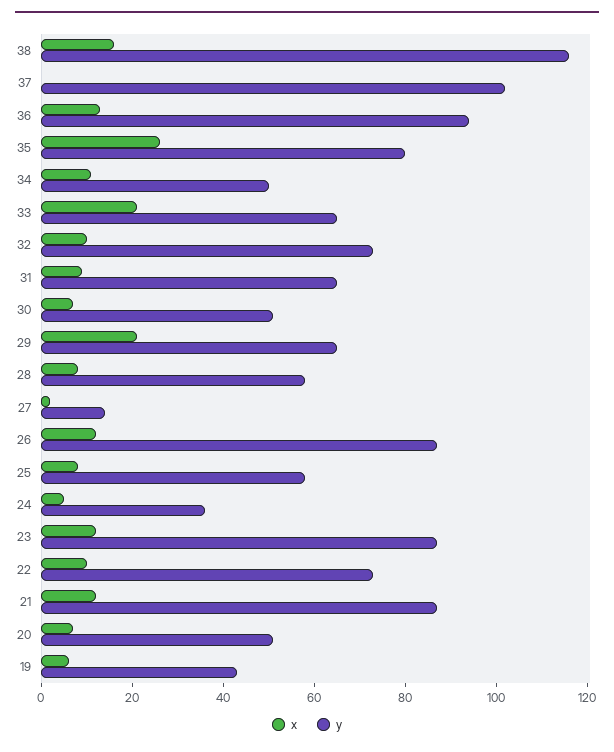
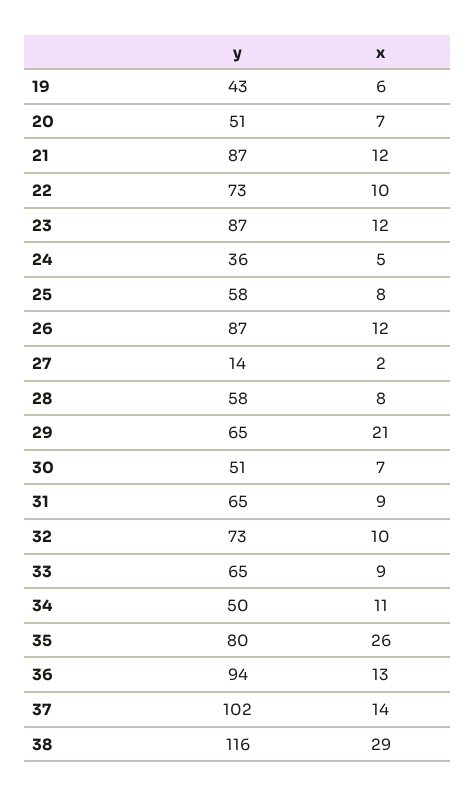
  {
    "x": {
-     "38": 15,
+     "38": 29,
-     "37": 0,
+     "37": 14,
      "36": 13,
      "35": 26,
      "34": 11,
-     "33": 20,
+     "33": 9,
      "32": 10,
      "31": 9,
      "30": 7,
      "29": 21,
      "28": 8,
      "27": 2,
      "26": 12,
      "25": 8,
      "24": 5,
      "23": 12,
      "22": 10,
      "21": 12,
      "20": 7,
      "19": 6
    },
    "y": {
      "38": 116,
      "37": 102,
      "36": 94,
      "35": 80,
      "34": 50,
      "33": 65,
      "32": 73,
      "31": 65,
      "30": 51,
      "29": 65,
      "28": 58,
      "27": 14,
      "26": 87,
      "25": 58,
      "24": 36,
      "23": 87,
      "22": 73,
      "21": 87,
      "20": 51,
      "19": 43
    }
  }

